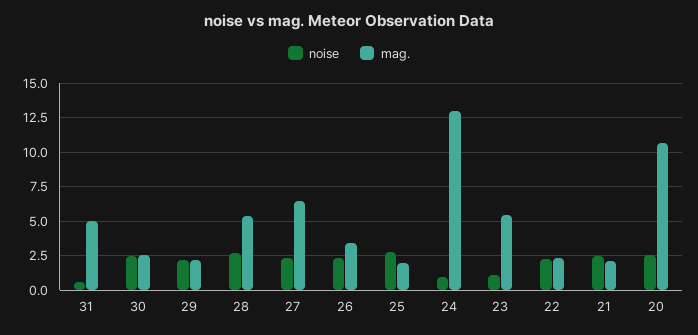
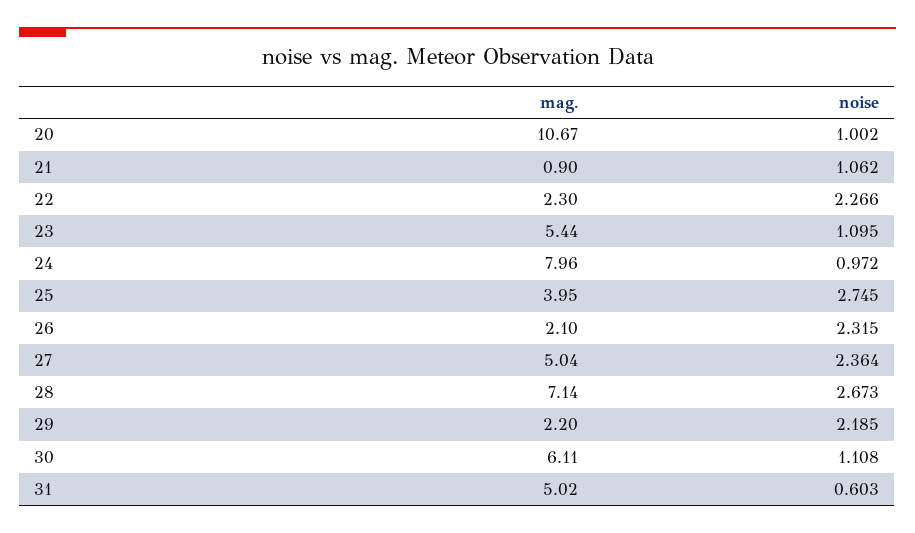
  {
    "noise": {
      "31": 0.603,
-     "30": 2.5,
+     "30": 1.108,
      "29": 2.185,
      "28": 2.673,
      "27": 2.364,
      "26": 2.315,
      "25": 2.745,
      "24": 0.972,
      "23": 1.095,
      "22": 2.266,
-     "21": 2.5,
+     "21": 1.062,
-     "20": 2.5
+     "20": 1.002
    },
    "mag.": {
      "31": 5.02,
-     "30": 2.5,
+     "30": 6.11,
      "29": 2.2,
-     "28": 5.5,
+     "28": 7.14,
-     "27": 6.5,
+     "27": 5.04,
-     "26": 3.5,
+     "26": 2.1,
-     "25": 2,
+     "25": 3.95,
-     "24": 13,
+     "24": 7.96,
      "23": 5.44,
      "22": 2.3,
-     "21": 2,
+     "21": 0.9,
      "20": 10.67
    }
  }

